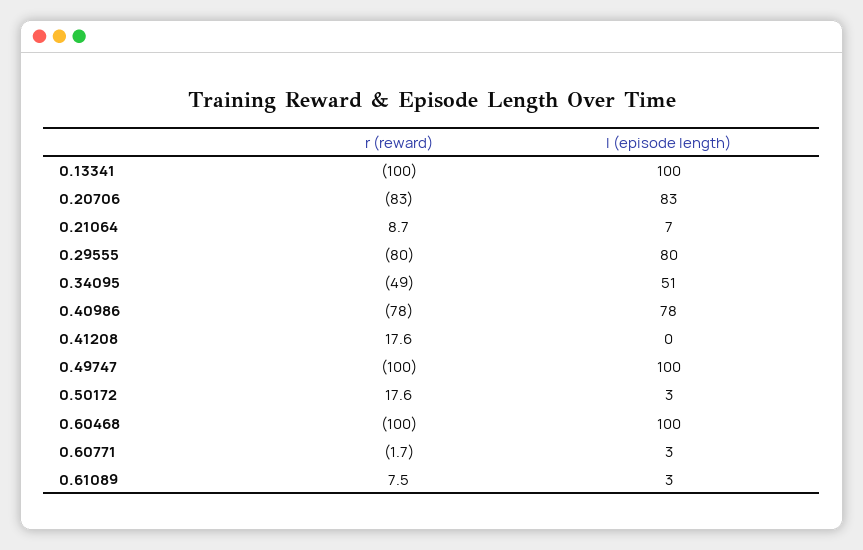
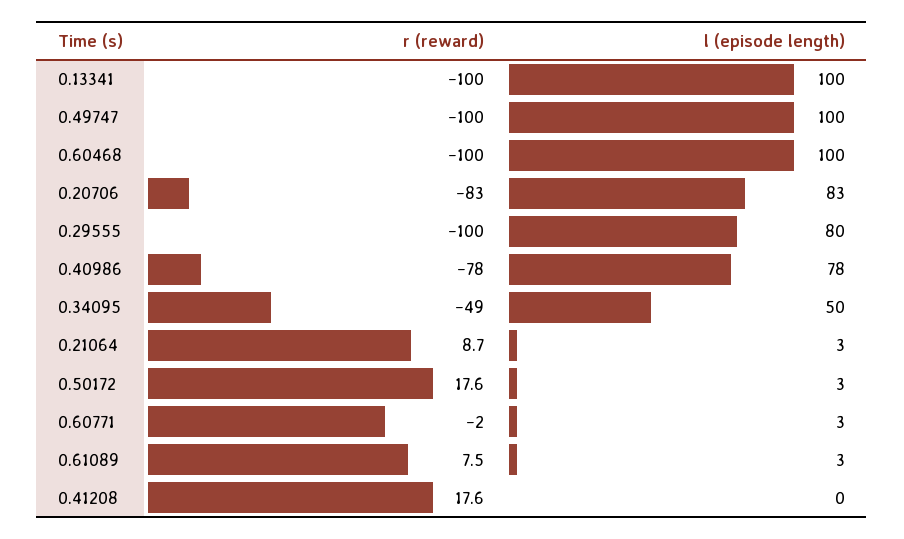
  {
    "r (reward)": {
      "0.13341": -100,
      "0.20706": -83,
      "0.21064": 8.7,
-     "0.29555": -80,
+     "0.29555": -100,
      "0.34095": -49,
      "0.40986": -78,
      "0.41208": 17.6,
      "0.49747": -100,
      "0.50172": 17.6,
      "0.60468": -100,
-     "0.60771": -1.7,
+     "0.60771": -2,
      "0.61089": 7.5
    },
    "l (episode length)": {
      "0.13341": 100,
      "0.20706": 83,
-     "0.21064": 7,
+     "0.21064": 3,
      "0.29555": 80,
-     "0.34095": 51,
+     "0.34095": 50,
      "0.40986": 78,
      "0.41208": 0,
      "0.49747": 100,
      "0.50172": 3,
      "0.60468": 100,
      "0.60771": 3,
      "0.61089": 3
    }
  }

